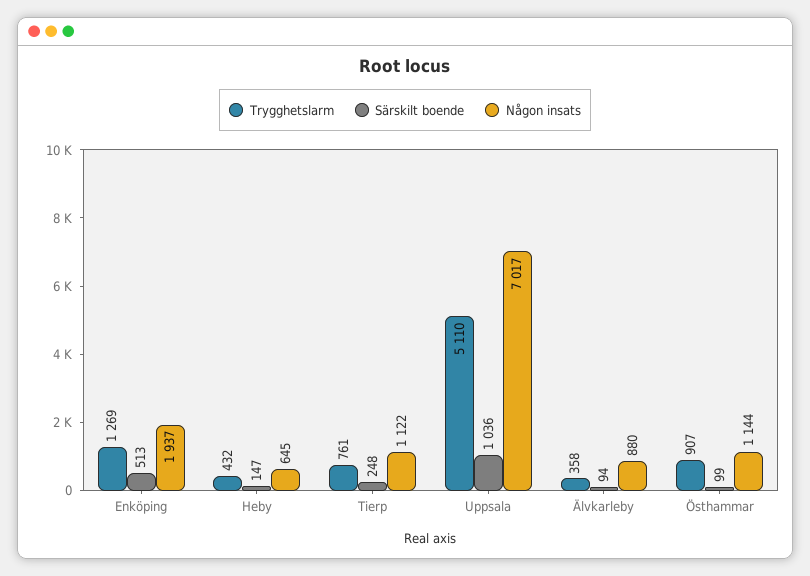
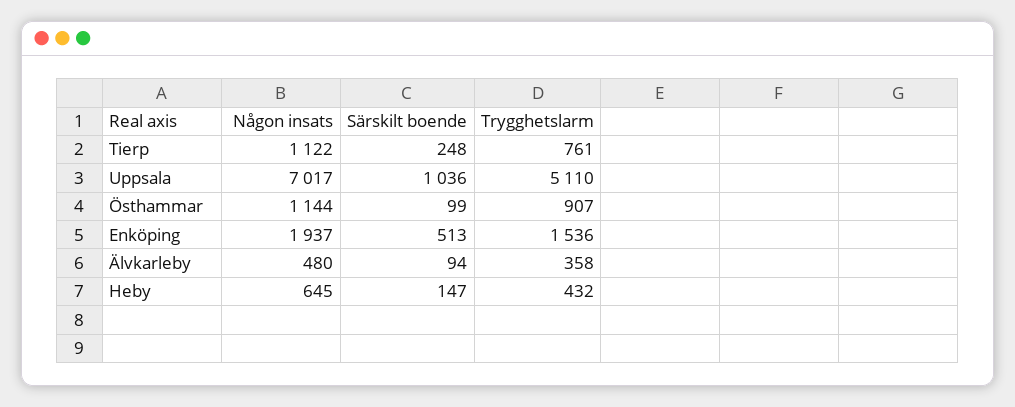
  {
    "Trygghetslarm": {
-     "Enköping": 1269,
+     "Enköping": 1536,
      "Heby": 432,
      "Tierp": 761,
      "Uppsala": 5110,
      "Älvkarleby": 358,
      "Östhammar": 907
    },
    "Särskilt boende": {
      "Enköping": 513,
      "Heby": 147,
      "Tierp": 248,
      "Uppsala": 1036,
      "Älvkarleby": 94,
      "Östhammar": 99
    },
    "Någon insats": {
      "Enköping": 1937,
      "Heby": 645,
      "Tierp": 1122,
      "Uppsala": 7017,
-     "Älvkarleby": 880,
+     "Älvkarleby": 480,
      "Östhammar": 1144
    }
  }

